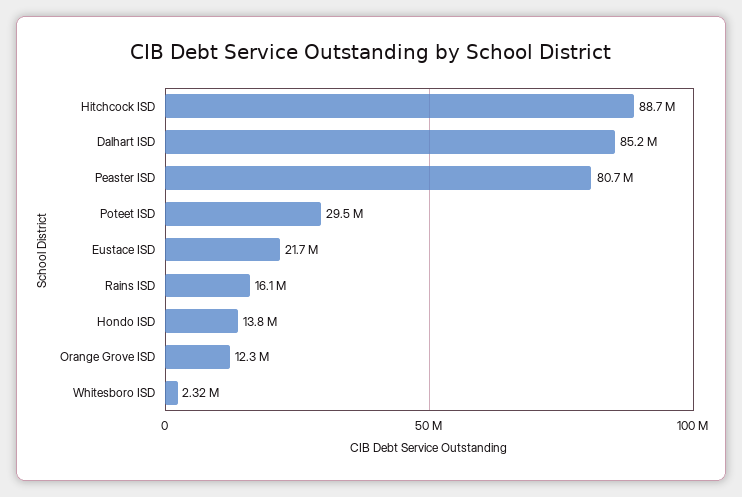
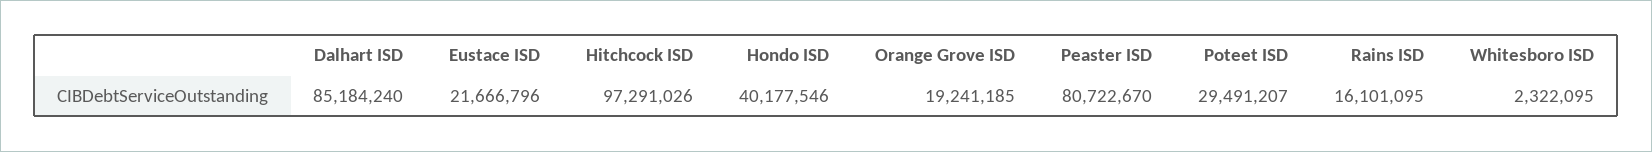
  {
-   "Hitchcock ISD": 88700000,
+   "Hitchcock ISD": 97291026,
    "Dalhart ISD": 85184240,
    "Peaster ISD": 80722670,
    "Poteet ISD": 29491207,
    "Eustace ISD": 21666796,
    "Rains ISD": 16101095,
-   "Hondo ISD": 13800000,
+   "Hondo ISD": 40177546,
-   "Orange Grove ISD": 12300000,
+   "Orange Grove ISD": 19241185,
    "Whitesboro ISD": 2322095
  }

